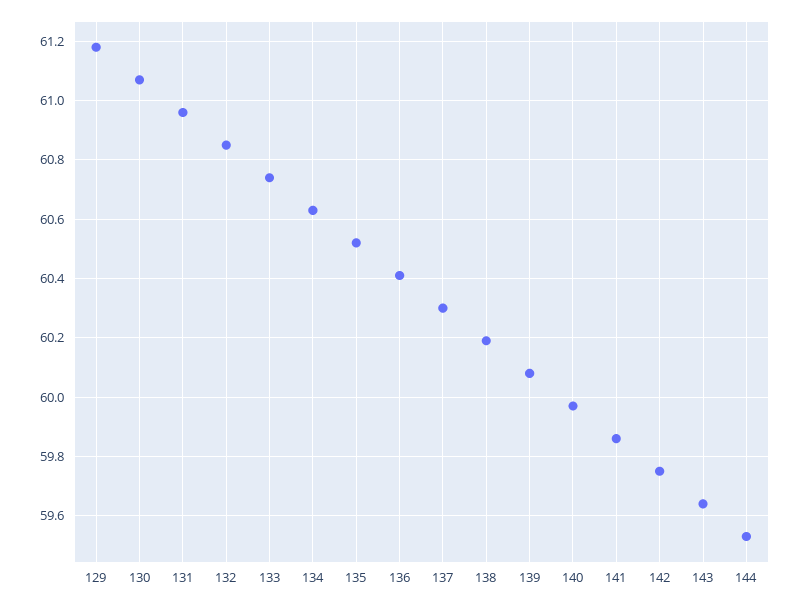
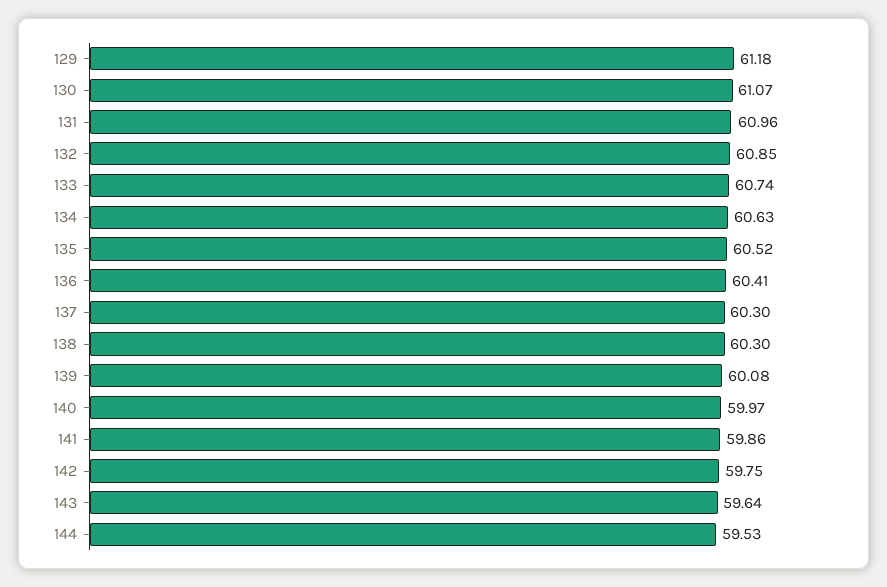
  {
    "129": 61.18,
    "130": 61.07,
    "131": 60.96,
    "132": 60.85,
    "133": 60.74,
    "134": 60.63,
    "135": 60.52,
    "136": 60.41,
    "137": 60.3,
-   "138": 60.2,
+   "138": 60.3,
    "139": 60.08,
    "140": 59.97,
    "141": 59.86,
    "142": 59.75,
    "143": 59.64,
    "144": 59.53
  }

